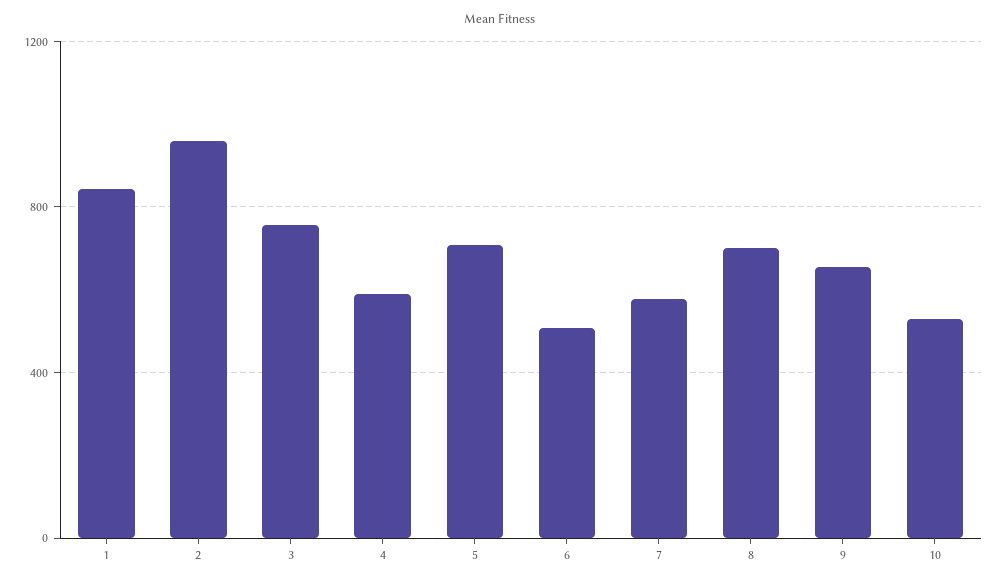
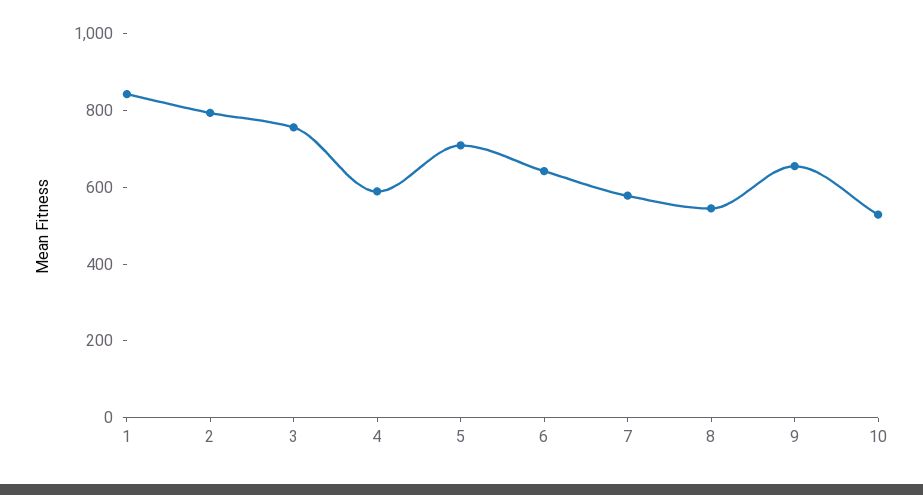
  {
    "1": 850,
-   "2": 950,
+   "2": 800,
    "3": 750,
    "4": 600,
    "5": 700,
-   "6": 500,
+   "6": 650,
    "7": 600,
-   "8": 700,
+   "8": 550,
    "9": 650,
    "10": 550
  }

